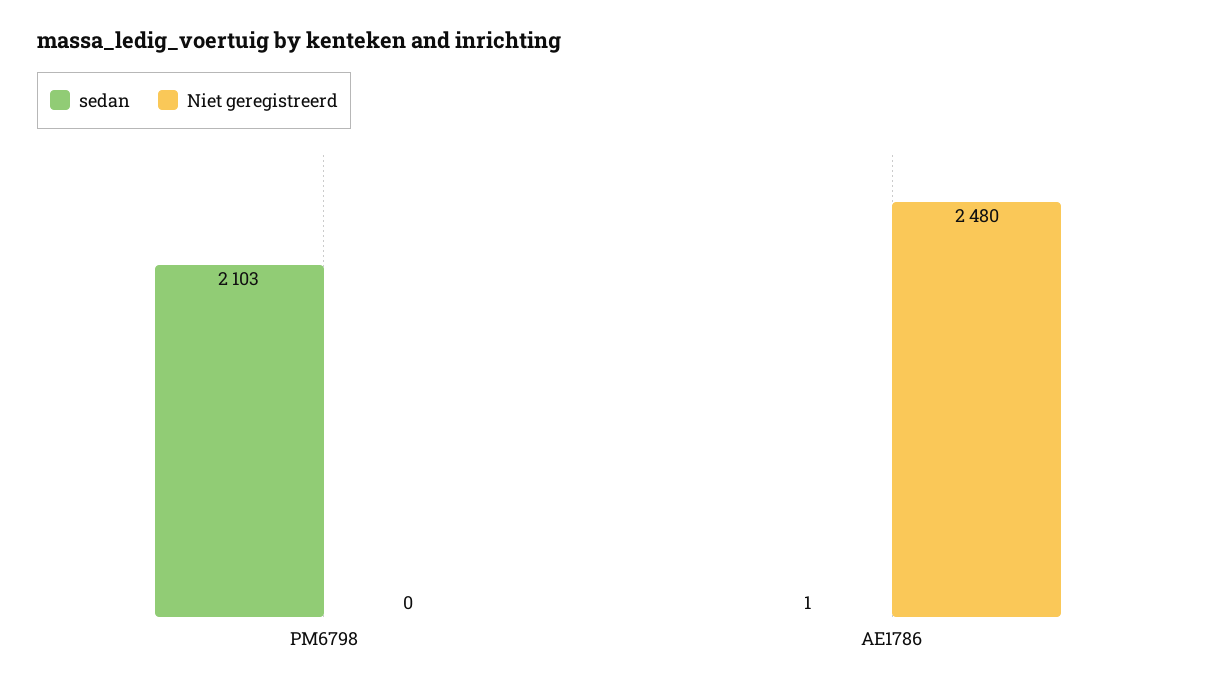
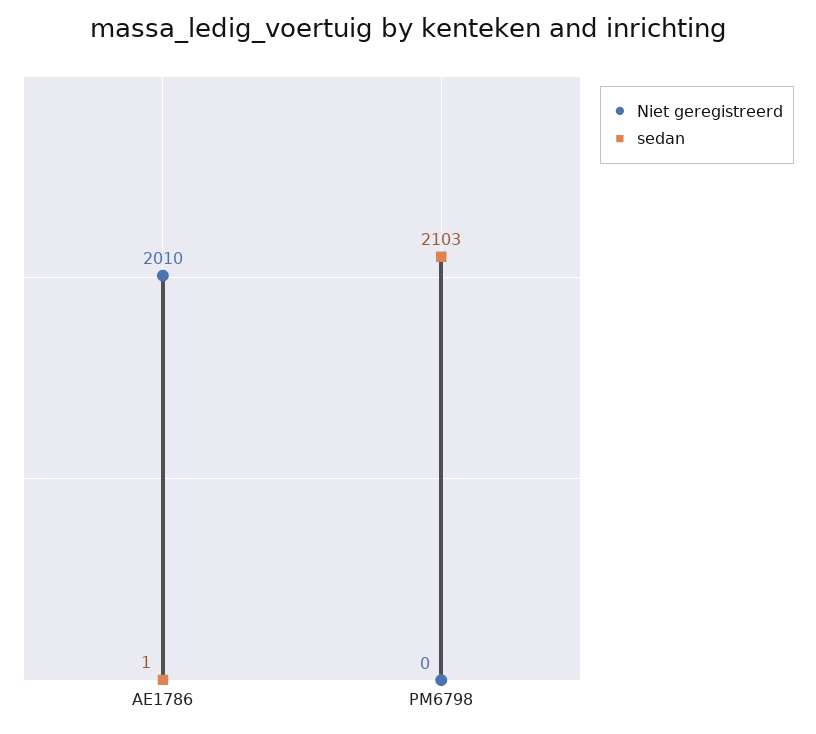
  {
    "sedan": {
      "PM6798": 2103,
      "AE1786": 1
    },
    "Niet geregistreerd": {
      "PM6798": 0,
-     "AE1786": 2480
+     "AE1786": 2010
    }
  }

